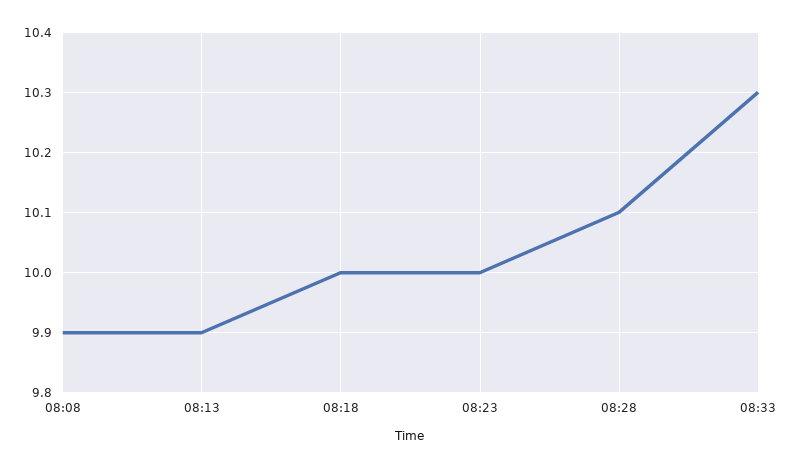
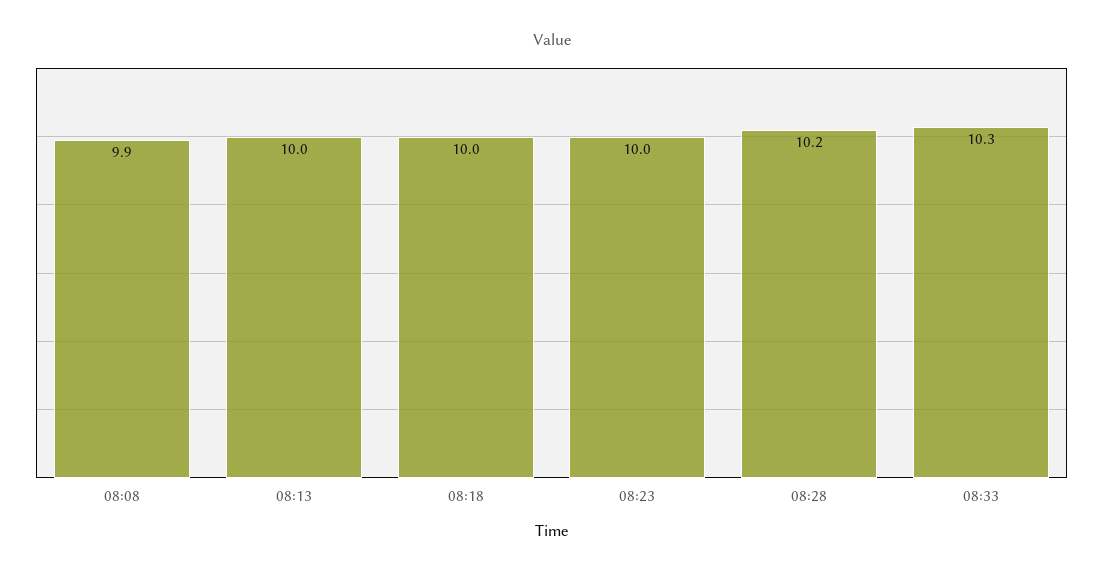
  {
    "08:08": 9.9,
-   "08:13": 9.9,
+   "08:13": 10,
    "08:18": 10,
    "08:23": 10,
-   "08:28": 10.1,
+   "08:28": 10.2,
    "08:33": 10.3
  }

